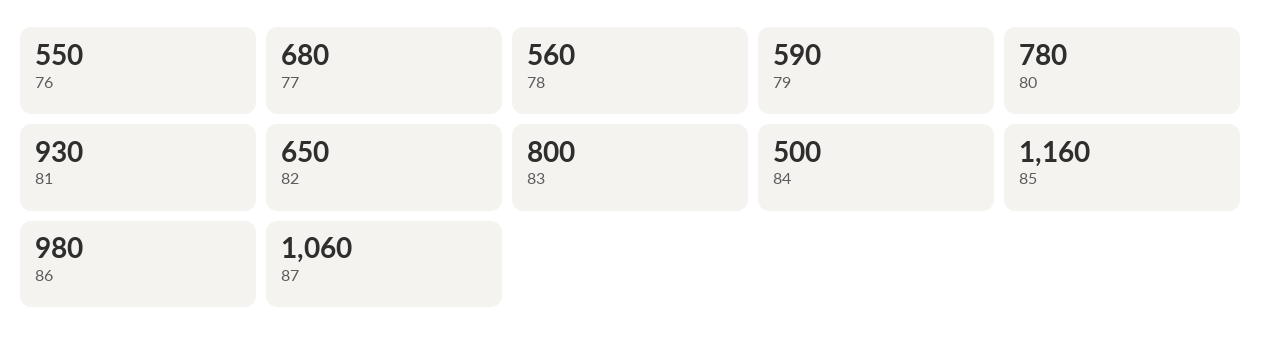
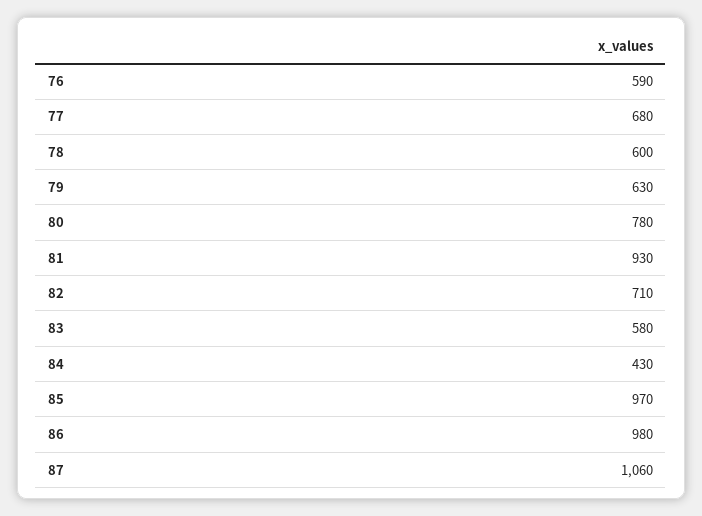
  {
-   "76": 550,
+   "76": 590,
    "77": 680,
-   "78": 560,
+   "78": 600,
-   "79": 590,
+   "79": 630,
    "80": 780,
    "81": 930,
-   "82": 650,
+   "82": 710,
-   "83": 800,
+   "83": 580,
-   "84": 500,
+   "84": 430,
-   "85": 1160,
+   "85": 970,
    "86": 980,
    "87": 1060
  }

